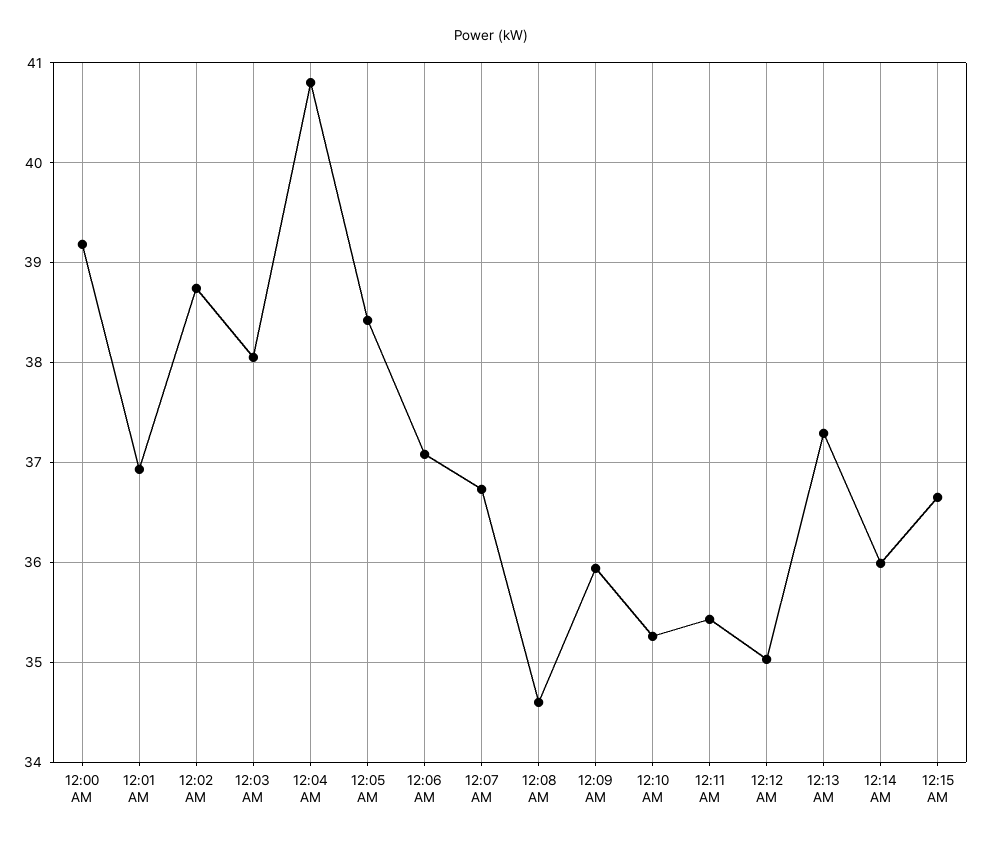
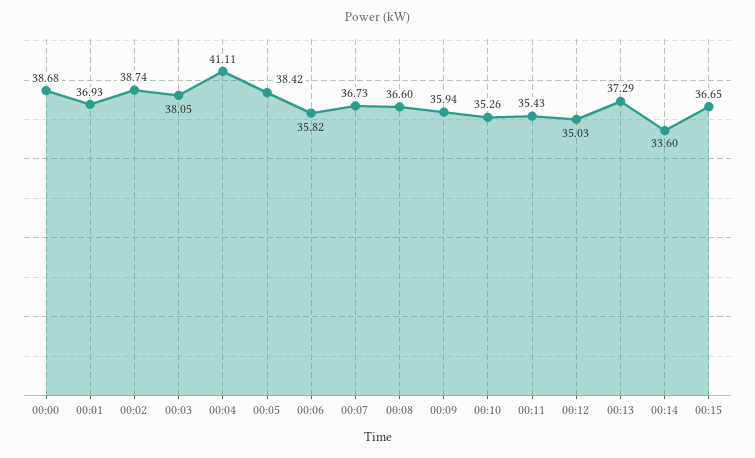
  {
-   "12:00 AM": 39.2,
+   "12:00 AM": 38.68,
    "12:01 AM": 36.93,
    "12:02 AM": 38.74,
    "12:03 AM": 38.05,
-   "12:04 AM": 40.8,
+   "12:04 AM": 41.11,
    "12:05 AM": 38.42,
-   "12:06 AM": 37.1,
+   "12:06 AM": 35.82,
    "12:07 AM": 36.73,
-   "12:08 AM": 34.6,
+   "12:08 AM": 36.6,
    "12:09 AM": 35.94,
    "12:10 AM": 35.26,
    "12:11 AM": 35.43,
    "12:12 AM": 35.03,
    "12:13 AM": 37.29,
-   "12:14 AM": 36,
+   "12:14 AM": 33.6,
    "12:15 AM": 36.65
  }

